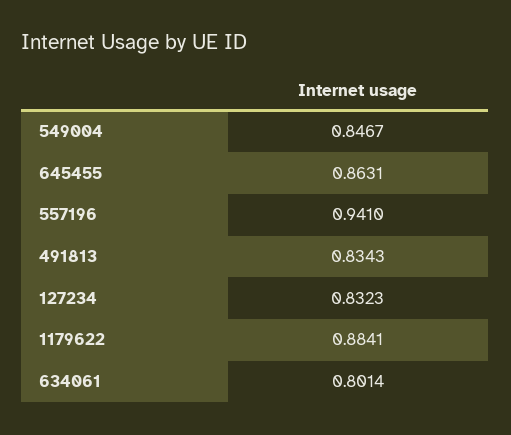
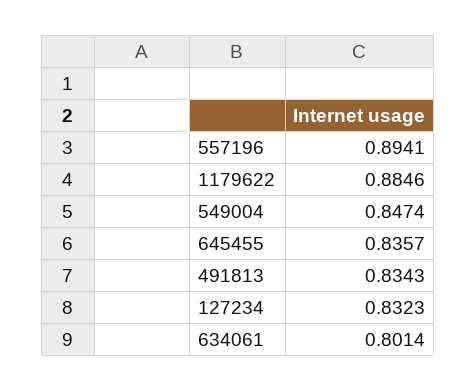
  {
-   "549004": 0.8467,
+   "549004": 0.8474,
-   "645455": 0.8631,
+   "645455": 0.8357,
-   "557196": 0.941,
+   "557196": 0.8941,
    "491813": 0.8343,
    "127234": 0.8323,
-   "1179622": 0.8841,
+   "1179622": 0.8846,
    "634061": 0.8014
  }

